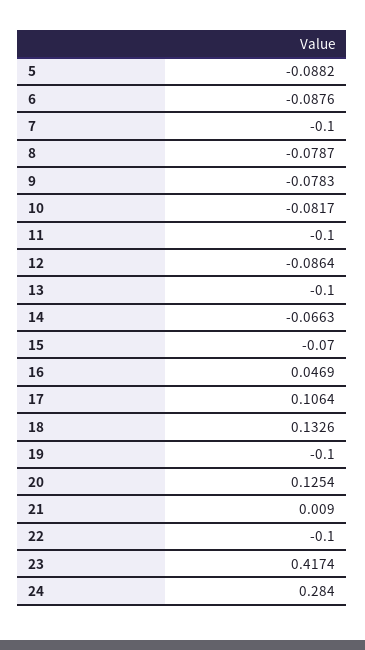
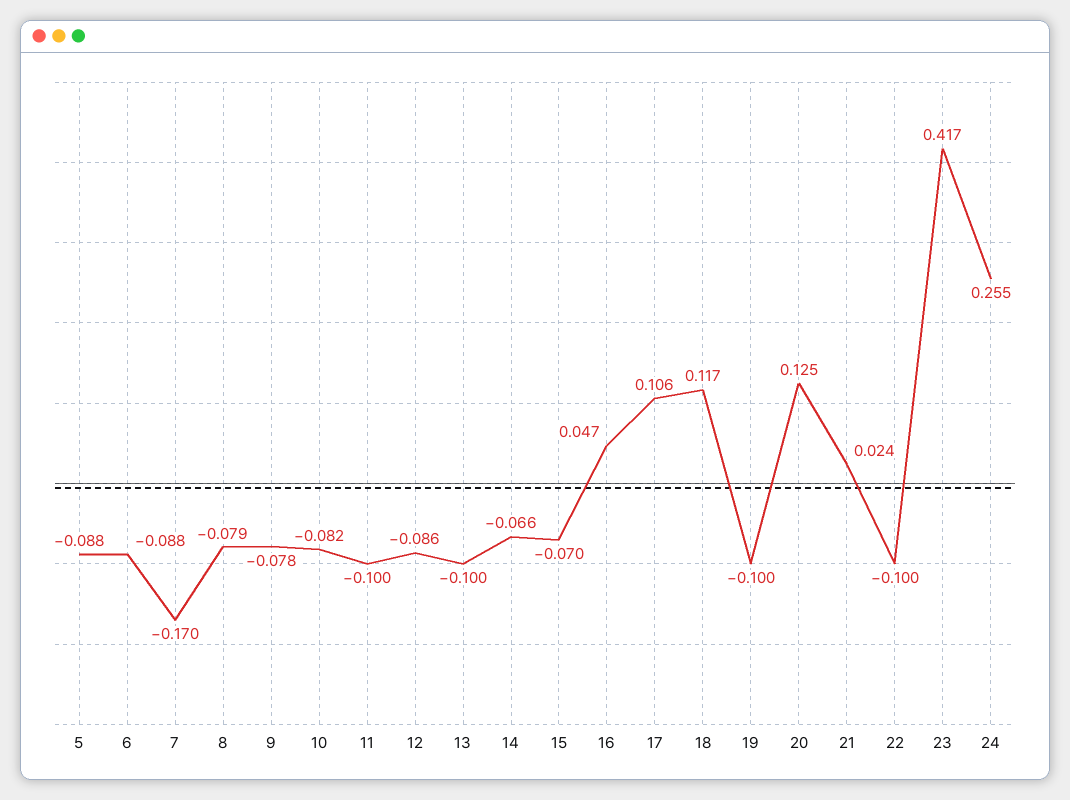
  {
    "5": -0.0882,
    "6": -0.0876,
-   "7": -0.1,
+   "7": -0.17,
    "8": -0.0787,
    "9": -0.0783,
    "10": -0.0817,
    "11": -0.1,
    "12": -0.0864,
    "13": -0.1,
    "14": -0.0663,
    "15": -0.07,
    "16": 0.0469,
    "17": 0.1064,
-   "18": 0.1326,
+   "18": 0.117,
    "19": -0.1,
    "20": 0.1254,
-   "21": 0.009,
+   "21": 0.024,
    "22": -0.1,
    "23": 0.4174,
-   "24": 0.284
+   "24": 0.255
  }

